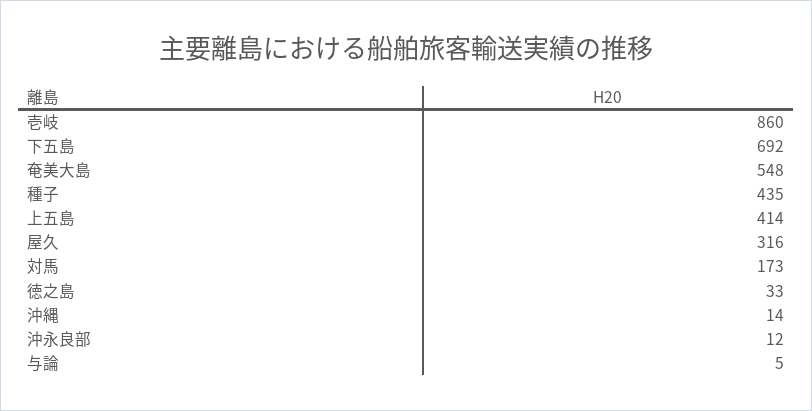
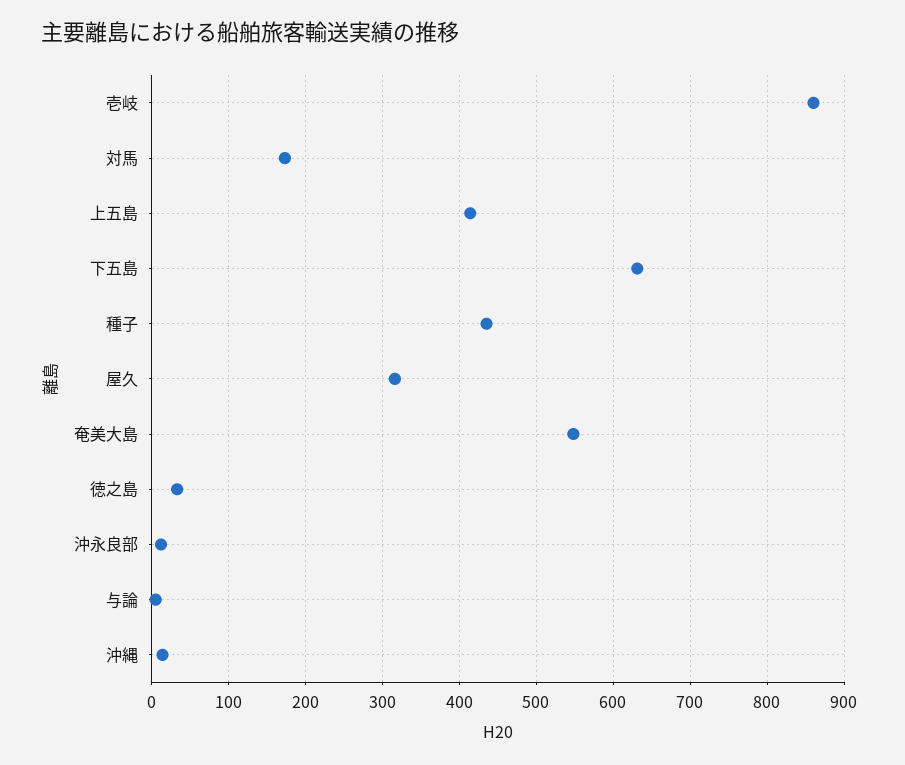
  {
    "壱岐": 860,
-   "下五島": 692,
+   "下五島": 630,
    "奄美大島": 548,
    "種子": 435,
    "上五島": 414,
    "屋久": 316,
    "対馬": 173,
    "徳之島": 33,
    "沖縄": 14,
    "沖永良部": 12,
    "与論": 5
  }

